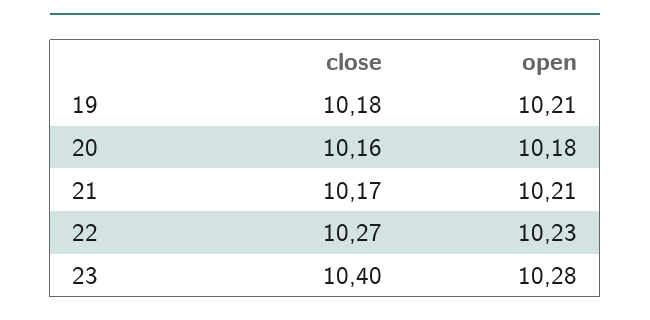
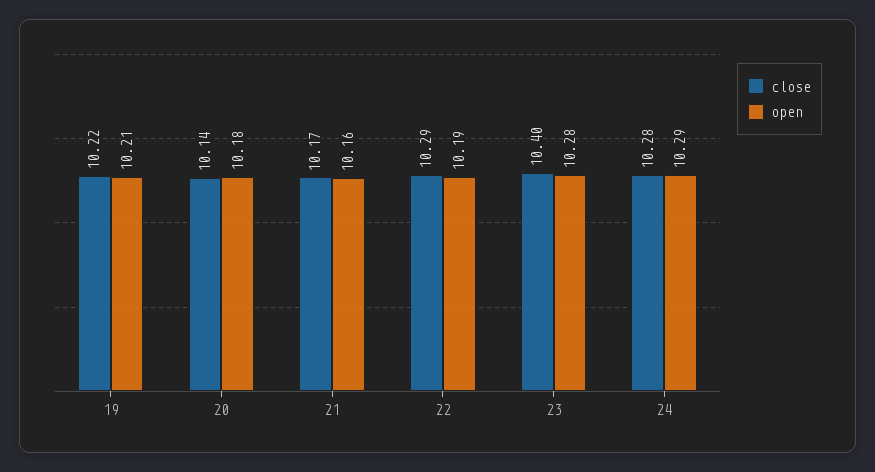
  {
    "close": {
-     "19": 10.18,
+     "19": 10.22,
-     "20": 10.16,
+     "20": 10.14,
      "21": 10.17,
-     "22": 10.27,
+     "22": 10.29,
-     "23": 10.4
+     "23": 10.4,
+     "24": 10.28
    },
    "open": {
      "19": 10.21,
      "20": 10.18,
-     "21": 10.21,
+     "21": 10.16,
-     "22": 10.23,
+     "22": 10.19,
-     "23": 10.28
+     "23": 10.28,
+     "24": 10.29
    }
  }

